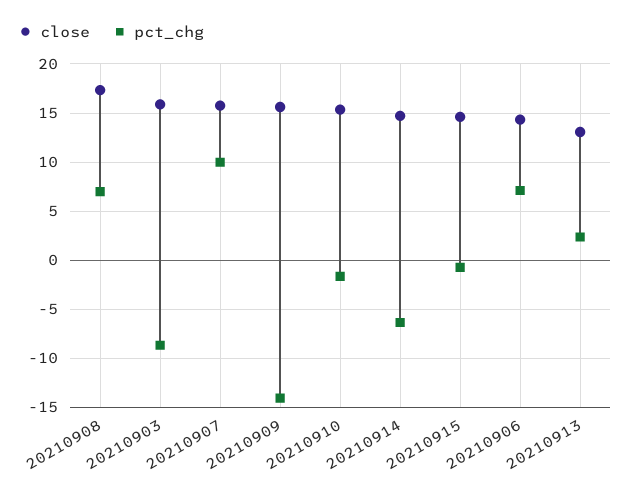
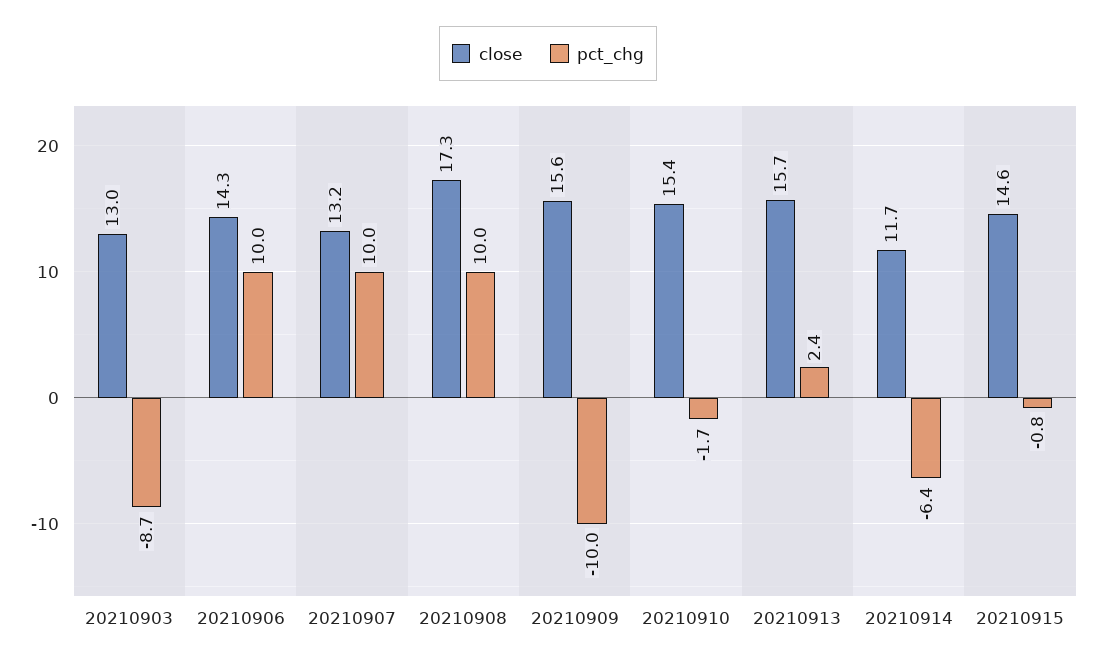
  {
    "close": {
      "20210908": 17.3,
-     "20210903": 16,
+     "20210903": 13,
-     "20210907": 16,
+     "20210907": 13.2,
      "20210909": 15.6,
      "20210910": 15.4,
-     "20210914": 15,
+     "20210914": 11.7,
      "20210915": 14.6,
      "20210906": 14.3,
-     "20210913": 13
+     "20210913": 15.7
    },
    "pct_chg": {
-     "20210908": 7,
+     "20210908": 10,
      "20210903": -8.7,
      "20210907": 10,
-     "20210909": -14,
+     "20210909": -10,
      "20210910": -1.7,
      "20210914": -6.4,
      "20210915": -0.8,
-     "20210906": 7,
+     "20210906": 10,
      "20210913": 2.4
    }
  }

